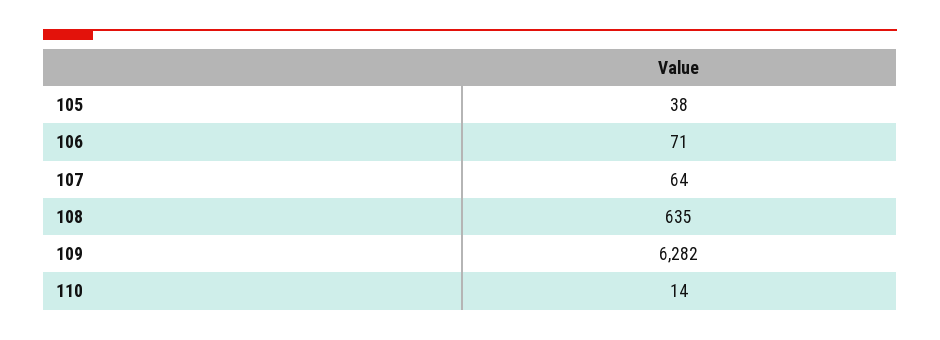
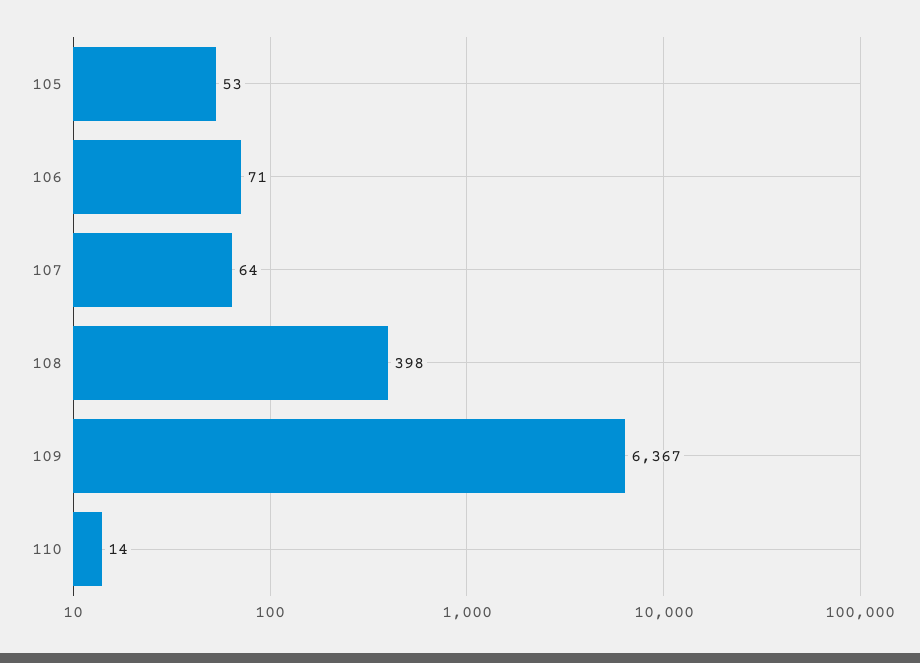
  {
-   "105": 38,
+   "105": 53,
    "106": 71,
    "107": 64,
-   "108": 635,
+   "108": 398,
-   "109": 6282,
+   "109": 6367,
    "110": 14
  }

